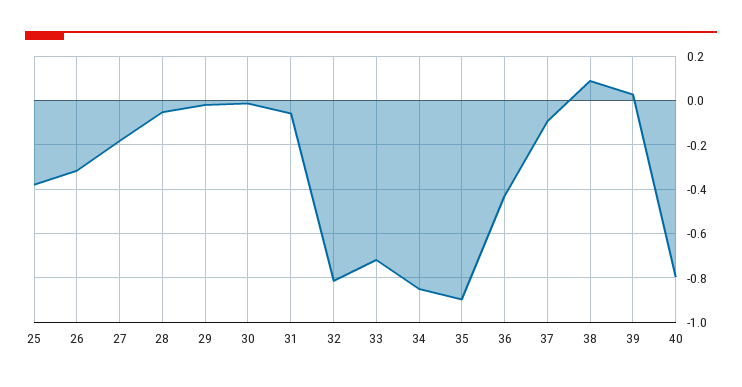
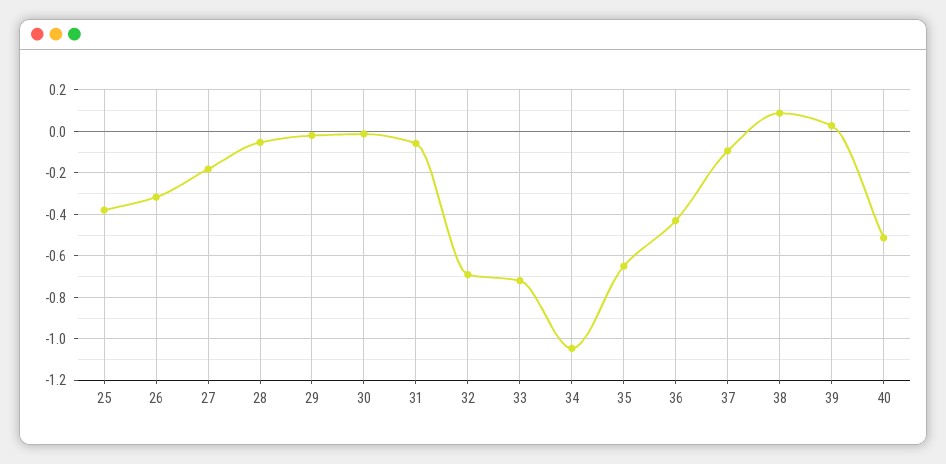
  {
    "25": -0.4,
    "26": -0.3,
    "27": -0.2,
    "28": -0.05,
    "29": 0,
    "30": 0,
    "31": -0.05,
-   "32": -0.8,
+   "32": -0.7,
    "33": -0.7,
-   "34": -0.85,
+   "34": -1.05,
-   "35": -0.9,
+   "35": -0.65,
    "36": -0.45,
    "37": -0.1,
    "38": 0.1,
    "39": 0.05,
-   "40": -0.8
+   "40": -0.5
  }

